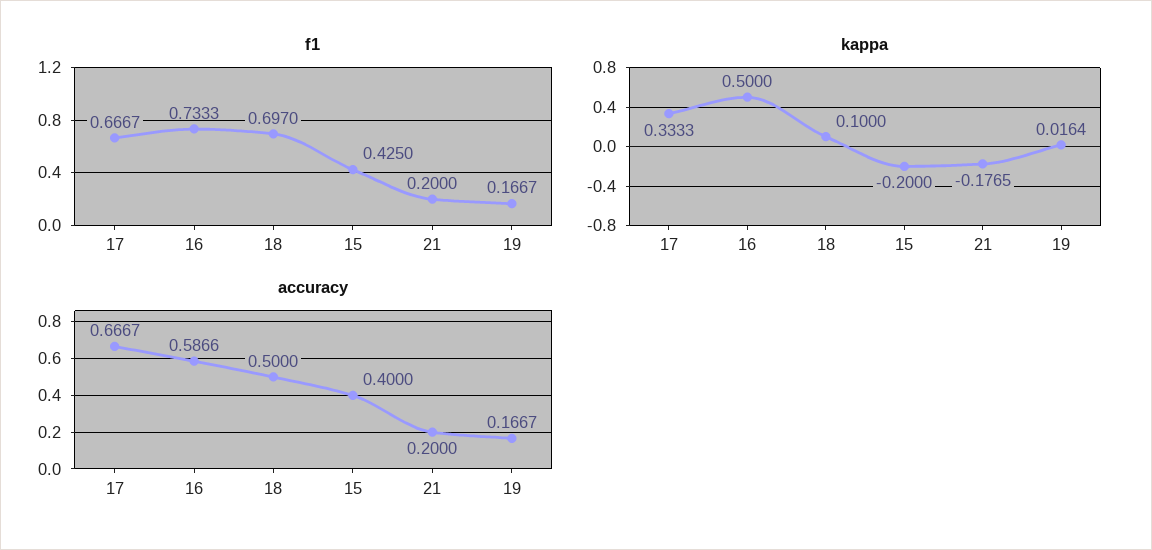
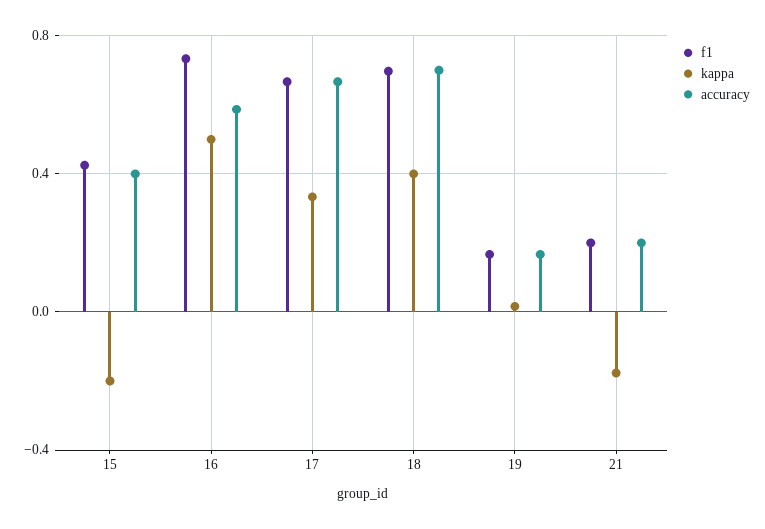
  {
    "f1": {
      "17": 0.6667,
      "16": 0.7333,
      "18": 0.697,
      "15": 0.425,
      "21": 0.2,
      "19": 0.1667
    },
    "kappa": {
      "17": 0.3333,
      "16": 0.5,
-     "18": 0.1,
+     "18": 0.4,
      "15": -0.2,
      "21": -0.1765,
      "19": 0.0164
    },
    "accuracy": {
      "17": 0.6667,
      "16": 0.5866,
-     "18": 0.5,
+     "18": 0.7,
      "15": 0.4,
      "21": 0.2,
      "19": 0.1667
    }
  }

